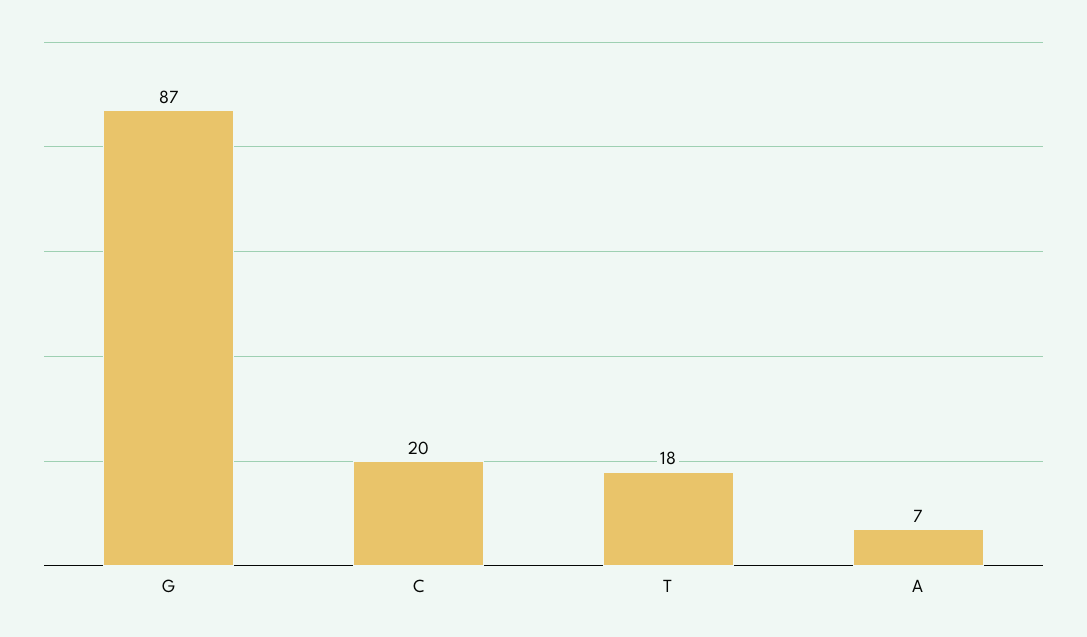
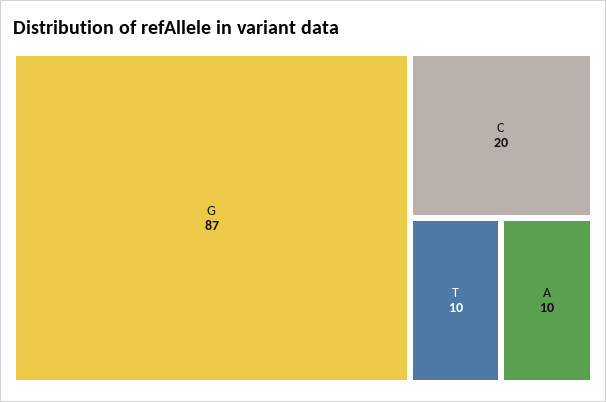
  {
    "G": 87,
    "C": 20,
-   "T": 18,
+   "T": 10,
-   "A": 7
+   "A": 10
  }

